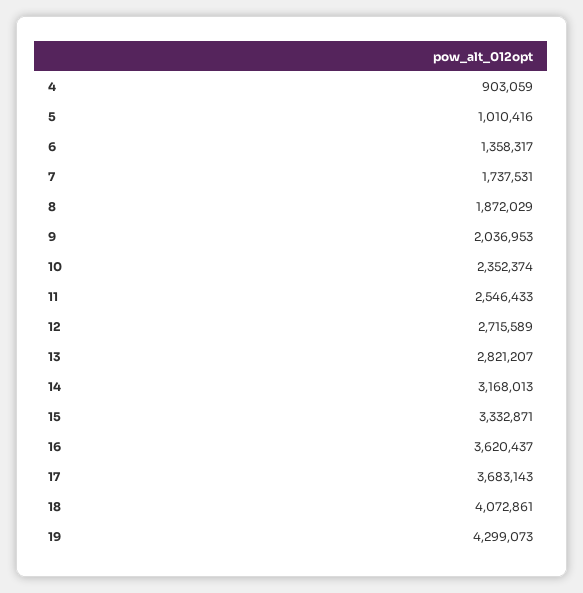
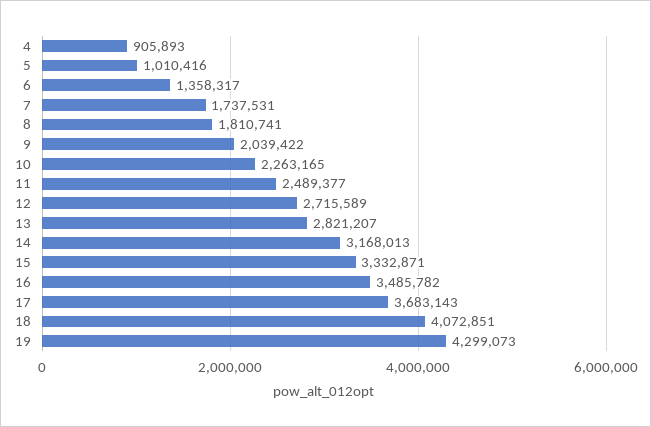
  {
-   "4": 903059,
+   "4": 905893,
    "5": 1010416,
    "6": 1358317,
    "7": 1737531,
-   "8": 1872029,
+   "8": 1810741,
-   "9": 2036953,
+   "9": 2039422,
-   "10": 2352374,
+   "10": 2263165,
-   "11": 2546433,
+   "11": 2489377,
    "12": 2715589,
    "13": 2821207,
    "14": 3168013,
    "15": 3332871,
-   "16": 3620437,
+   "16": 3485782,
    "17": 3683143,
-   "18": 4072861,
+   "18": 4072851,
    "19": 4299073
  }

